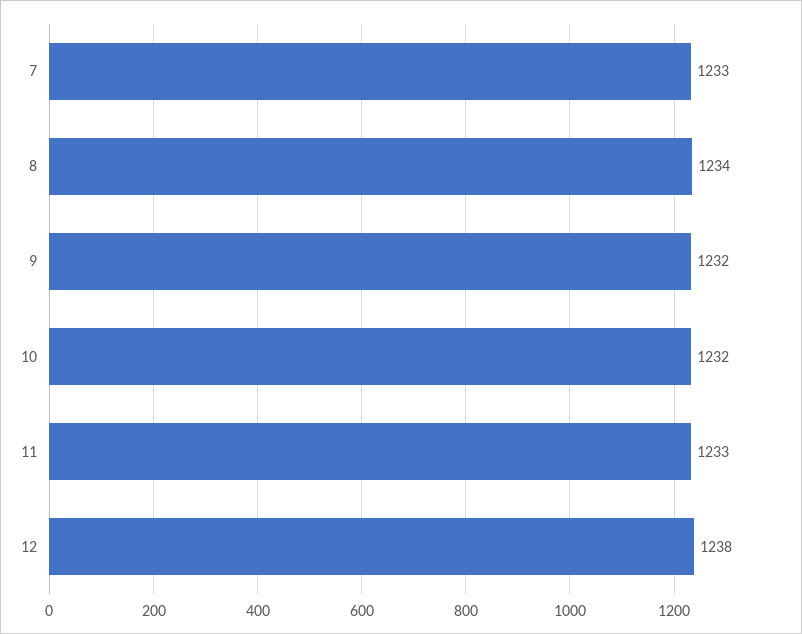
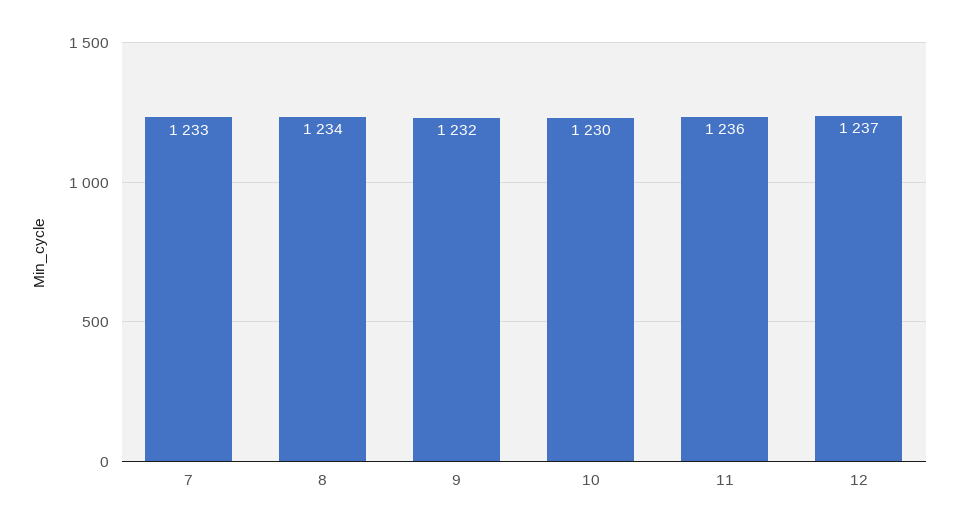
  {
    "7": 1233,
    "8": 1234,
    "9": 1232,
-   "10": 1232,
+   "10": 1230,
-   "11": 1233,
+   "11": 1236,
-   "12": 1238
+   "12": 1237
  }

